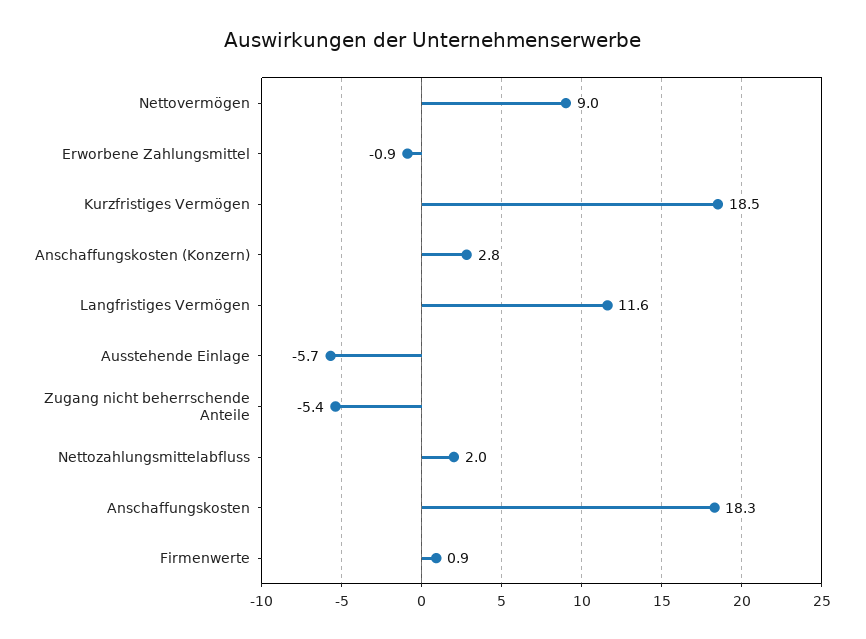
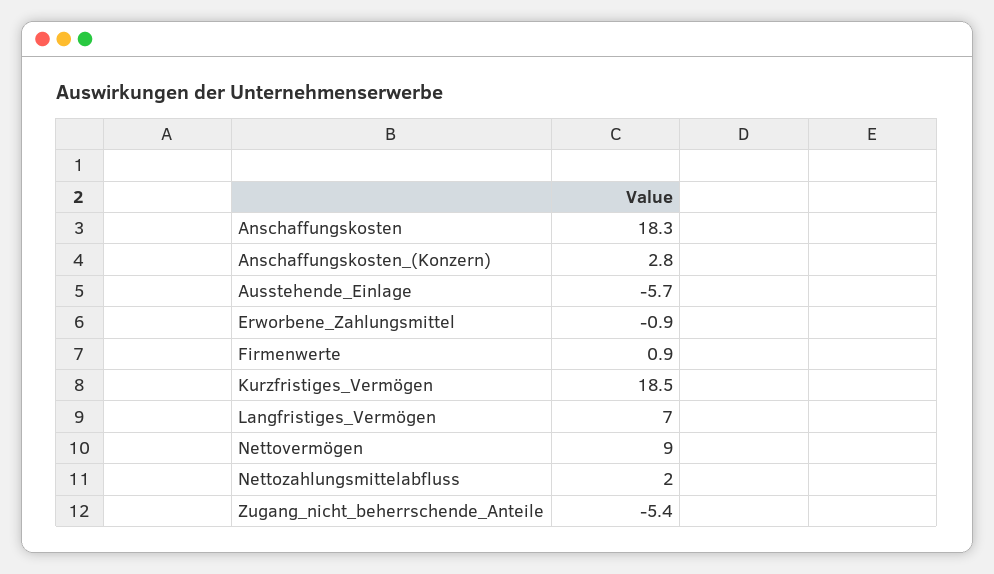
  {
    "Nettovermögen": 9,
    "Erworbene Zahlungsmittel": -0.9,
    "Kurzfristiges Vermögen": 18.5,
    "Anschaffungskosten (Konzern)": 2.8,
-   "Langfristiges Vermögen": 11.6,
+   "Langfristiges Vermögen": 7,
    "Ausstehende Einlage": -5.7,
    "Zugang nicht beherrschende Anteile": -5.4,
    "Nettozahlungsmittelabfluss": 2,
    "Anschaffungskosten": 18.3,
    "Firmenwerte": 0.9
  }

